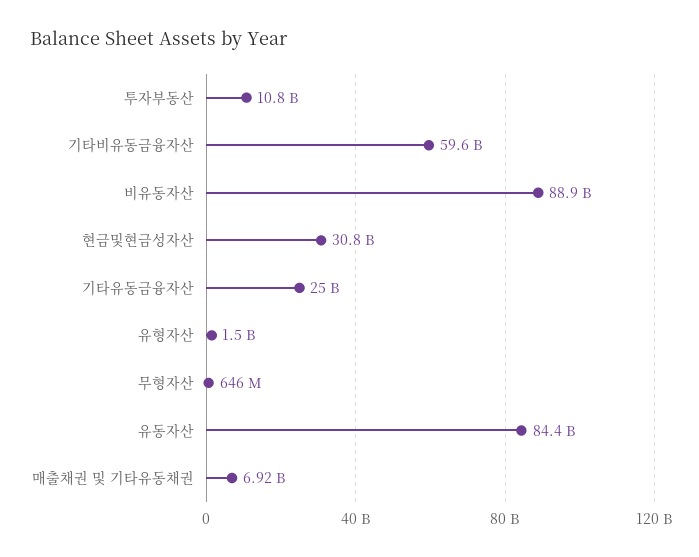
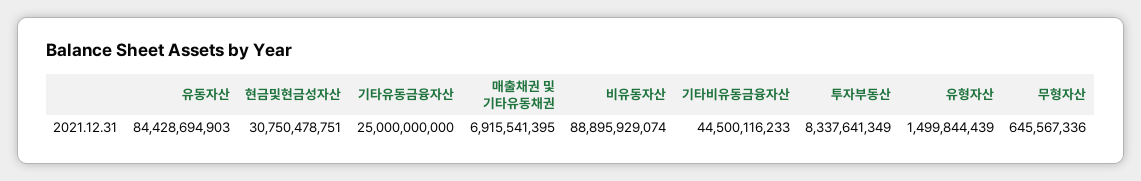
  {
-   "투자부동산": 10800000000,
+   "투자부동산": 8337641349,
-   "기타비유동금융자산": 59600000000,
+   "기타비유동금융자산": 44500116233,
    "비유동자산": 88895929074,
    "현금및현금성자산": 30750478751,
    "기타유동금융자산": 25000000000,
    "유형자산": 1499844439,
    "무형자산": 645567336,
    "유동자산": 84428694903,
    "매출채권 및 기타유동채권": 6915541395
  }

